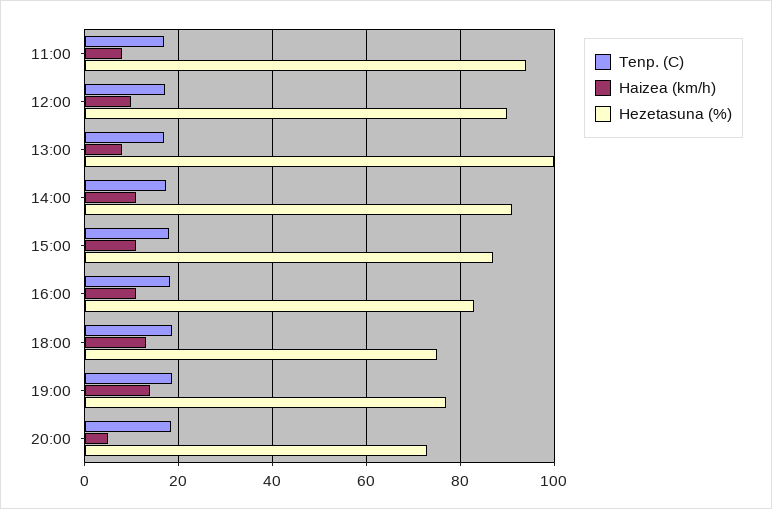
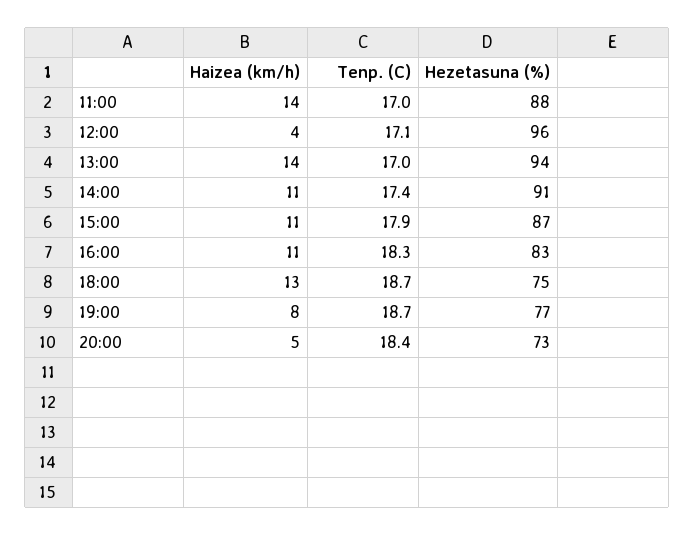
  {
    "Tenp. (C)": {
      "11:00": 17,
      "12:00": 17.1,
      "13:00": 17,
      "14:00": 17.4,
      "15:00": 17.9,
      "16:00": 18.3,
      "18:00": 18.7,
      "19:00": 18.7,
      "20:00": 18.4
    },
    "Haizea (km/h)": {
-     "11:00": 8,
+     "11:00": 14,
-     "12:00": 10,
+     "12:00": 4,
-     "13:00": 8,
+     "13:00": 14,
      "14:00": 11,
      "15:00": 11,
      "16:00": 11,
      "18:00": 13,
-     "19:00": 14,
+     "19:00": 8,
      "20:00": 5
    },
    "Hezetasuna (%)": {
-     "11:00": 94,
+     "11:00": 88,
-     "12:00": 90,
+     "12:00": 96,
-     "13:00": 100,
+     "13:00": 94,
      "14:00": 91,
      "15:00": 87,
      "16:00": 83,
      "18:00": 75,
      "19:00": 77,
      "20:00": 73
    }
  }

